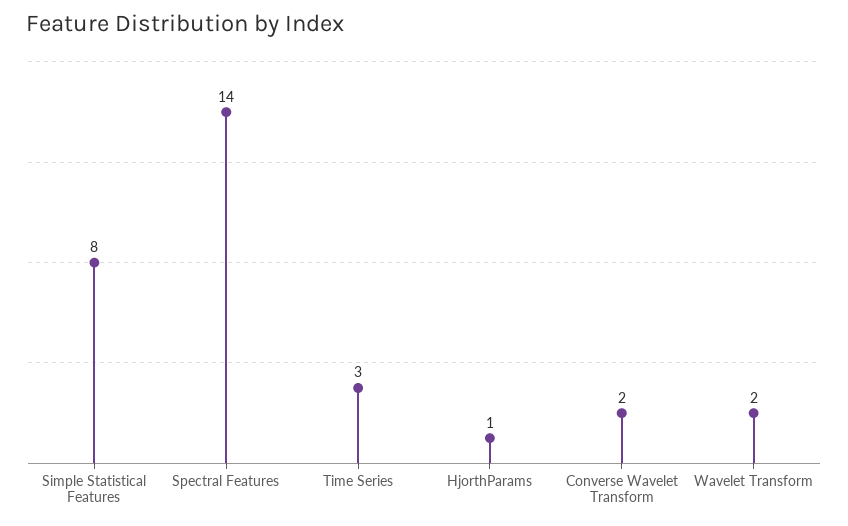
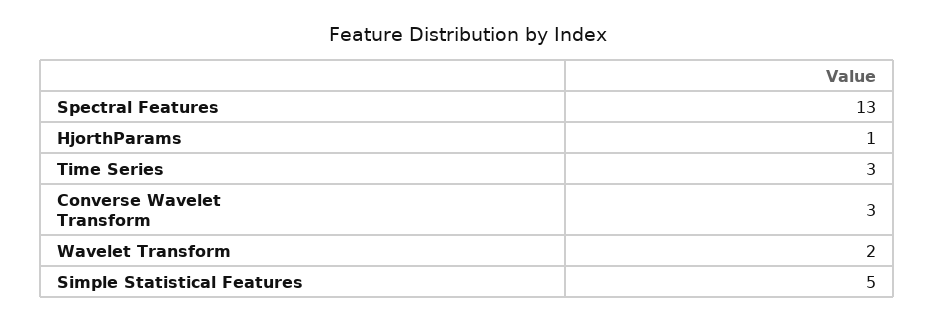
  {
-   "Simple Statistical Features": 8,
+   "Simple Statistical Features": 5,
-   "Spectral Features": 14,
+   "Spectral Features": 13,
    "Time Series": 3,
    "HjorthParams": 1,
-   "Converse Wavelet Transform": 2,
+   "Converse Wavelet Transform": 3,
    "Wavelet Transform": 2
  }

